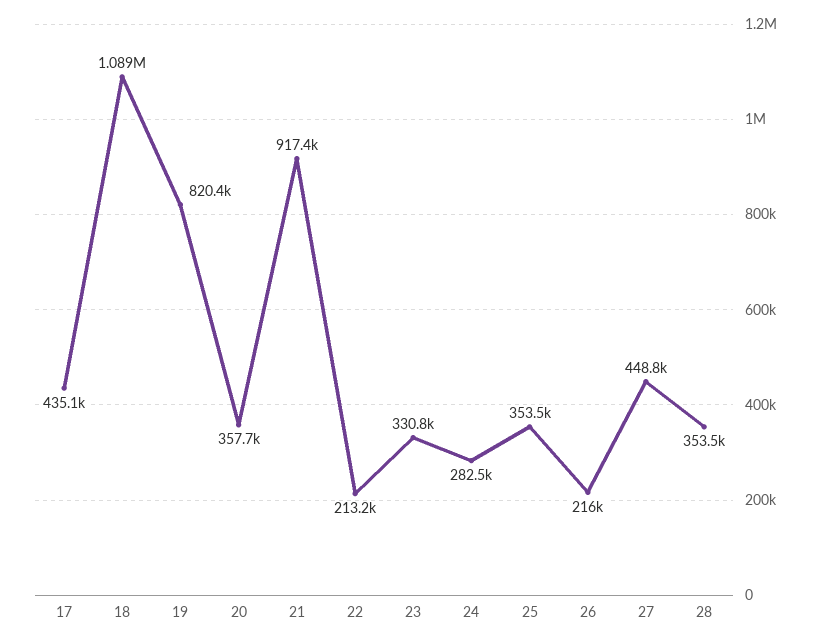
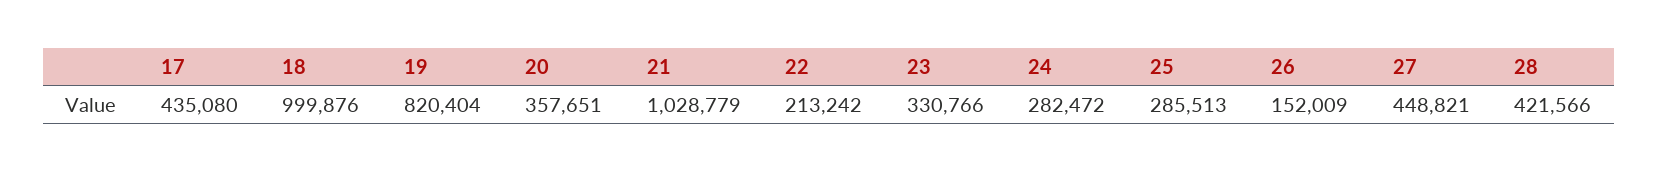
  {
    "17": 435080,
-   "18": 1089000,
+   "18": 999876,
    "19": 820404,
    "20": 357651,
-   "21": 917400,
+   "21": 1028779,
    "22": 213242,
    "23": 330766,
    "24": 282472,
-   "25": 353500,
+   "25": 285513,
-   "26": 216000,
+   "26": 152009,
    "27": 448821,
-   "28": 353500
+   "28": 421566
  }

